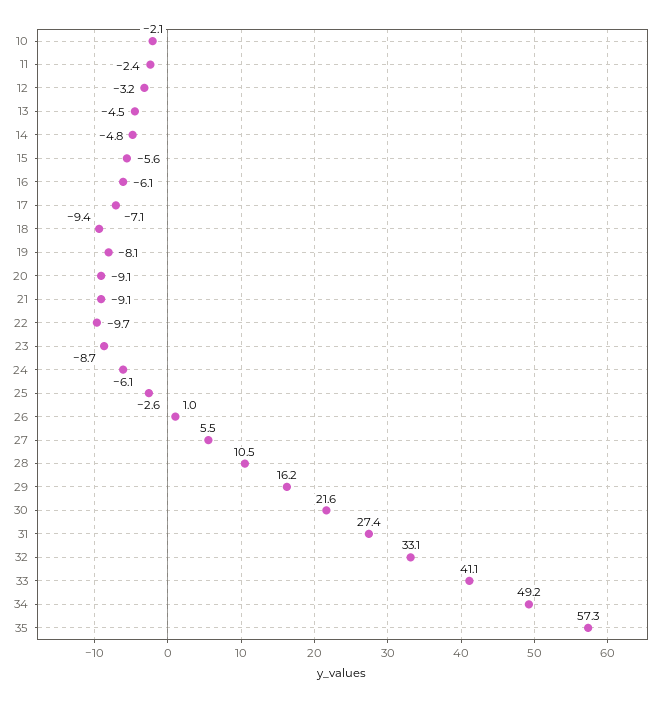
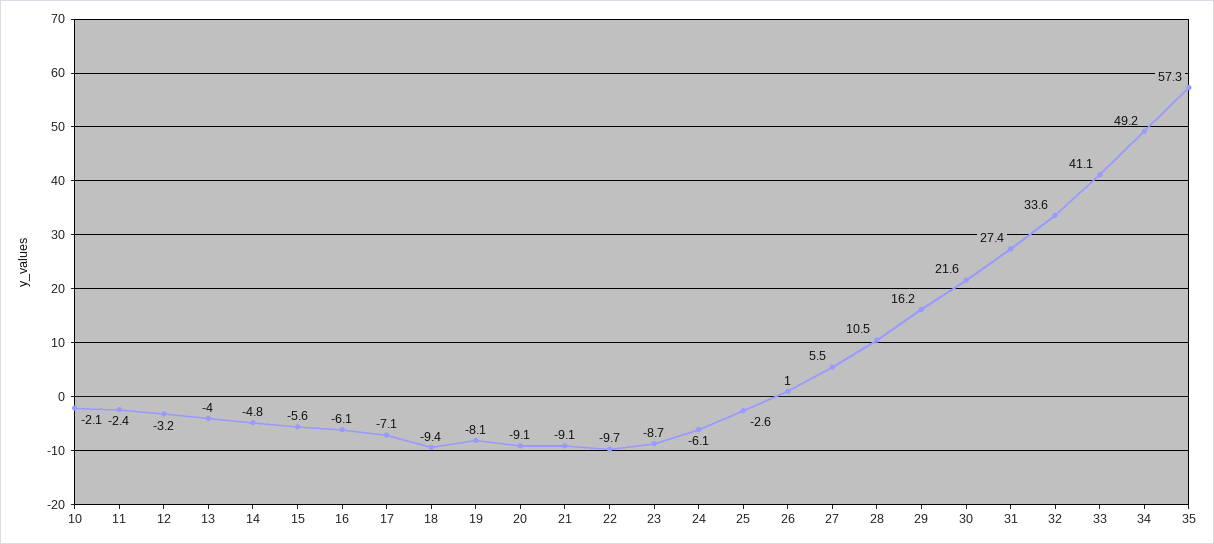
  {
    "10": -2.1,
    "11": -2.4,
    "12": -3.2,
-   "13": -4.5,
+   "13": -4,
    "14": -4.8,
    "15": -5.6,
    "16": -6.1,
    "17": -7.1,
    "18": -9.4,
    "19": -8.1,
    "20": -9.1,
    "21": -9.1,
    "22": -9.7,
    "23": -8.7,
    "24": -6.1,
    "25": -2.6,
    "26": 1,
    "27": 5.5,
    "28": 10.5,
    "29": 16.2,
    "30": 21.6,
    "31": 27.4,
-   "32": 33.1,
+   "32": 33.6,
    "33": 41.1,
    "34": 49.2,
    "35": 57.3
  }

